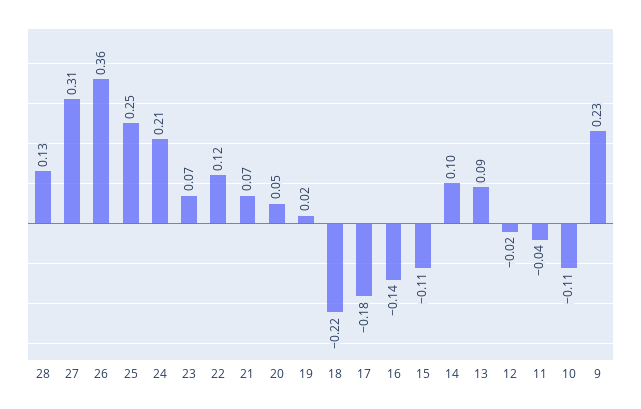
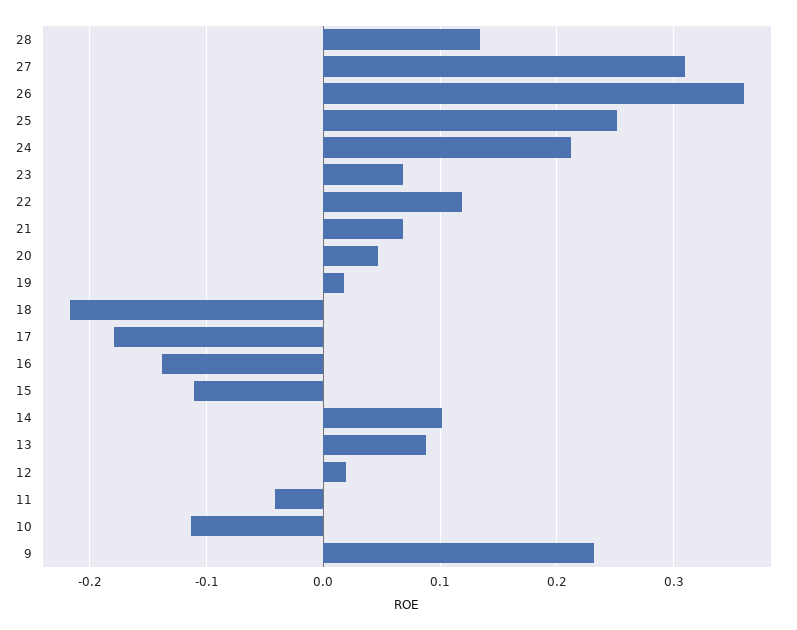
  {
    "28": 0.13,
    "27": 0.31,
    "26": 0.36,
    "25": 0.25,
    "24": 0.21,
    "23": 0.07,
    "22": 0.12,
    "21": 0.07,
    "20": 0.05,
    "19": 0.02,
    "18": -0.22,
    "17": -0.18,
    "16": -0.14,
    "15": -0.11,
    "14": 0.1,
    "13": 0.09,
-   "12": -0.02,
+   "12": 0.02,
    "11": -0.04,
    "10": -0.11,
    "9": 0.23
  }

